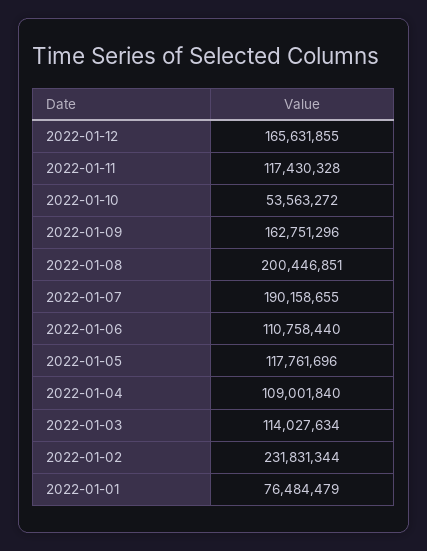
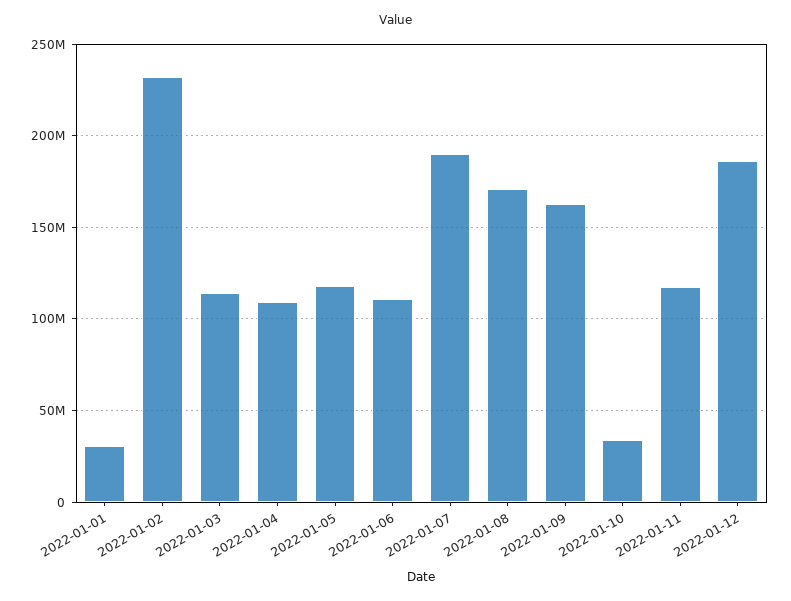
  {
-   "2022-01-12": 165631855,
+   "2022-01-12": 185000000,
    "2022-01-11": 117430328,
-   "2022-01-10": 53563272,
+   "2022-01-10": 35000000,
    "2022-01-09": 162751296,
-   "2022-01-08": 200446851,
+   "2022-01-08": 170000000,
    "2022-01-07": 190158655,
    "2022-01-06": 110758440,
    "2022-01-05": 117761696,
    "2022-01-04": 109001840,
    "2022-01-03": 114027634,
    "2022-01-02": 231831344,
-   "2022-01-01": 76484479
+   "2022-01-01": 30000000
  }

